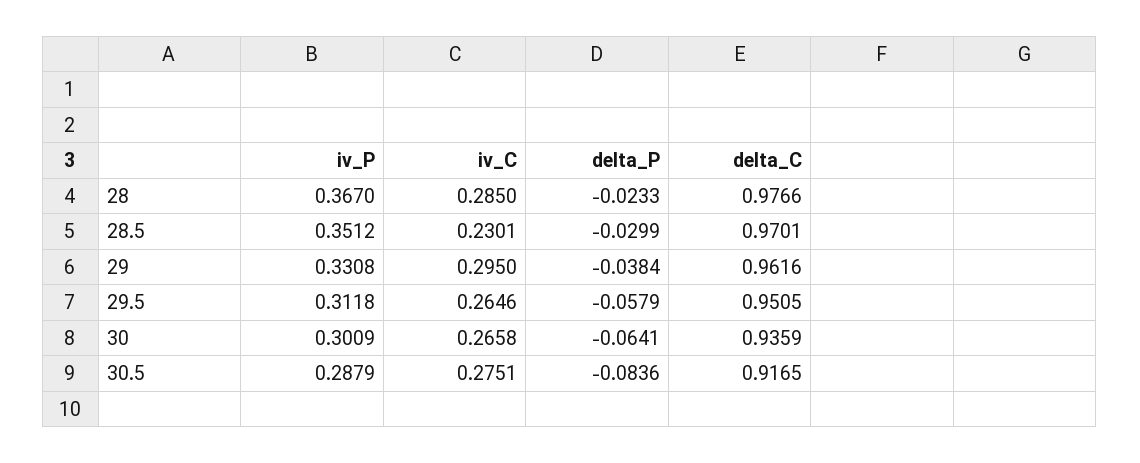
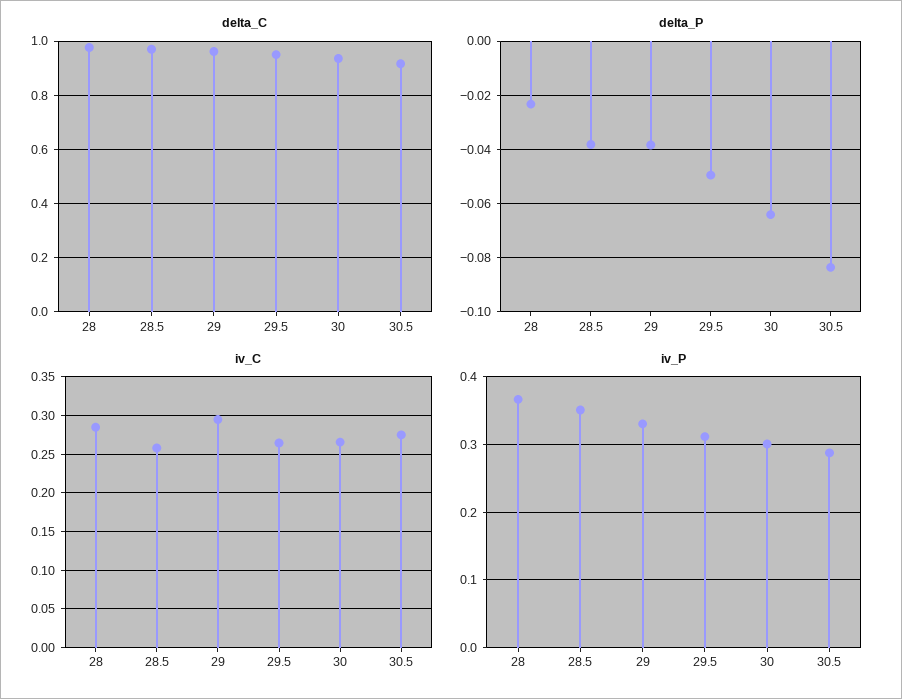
  {
    "iv_P": {
      "28": 0.367,
      "28.5": 0.3512,
      "29": 0.3308,
      "29.5": 0.3118,
      "30": 0.3009,
      "30.5": 0.2879
    },
    "iv_C": {
      "28": 0.285,
-     "28.5": 0.2301,
+     "28.5": 0.26,
      "29": 0.295,
      "29.5": 0.2646,
      "30": 0.2658,
      "30.5": 0.2751
    },
    "delta_P": {
      "28": -0.0233,
-     "28.5": -0.0299,
+     "28.5": -0.0375,
      "29": -0.0384,
-     "29.5": -0.0579,
+     "29.5": -0.05,
      "30": -0.0641,
      "30.5": -0.0836
    },
    "delta_C": {
      "28": 0.9766,
      "28.5": 0.9701,
      "29": 0.9616,
      "29.5": 0.9505,
      "30": 0.9359,
      "30.5": 0.9165
    }
  }

